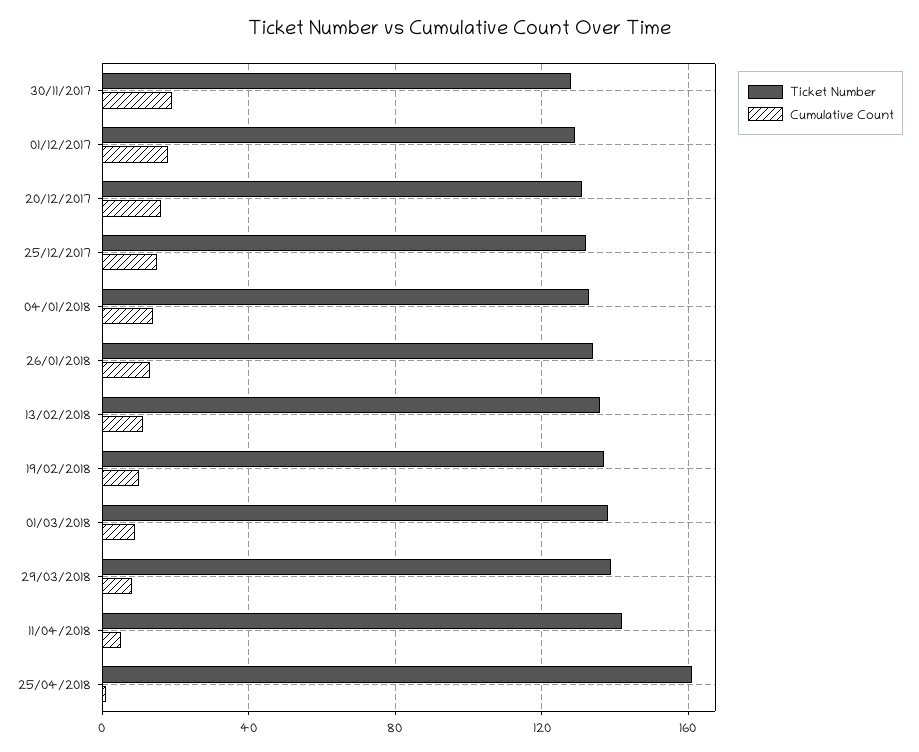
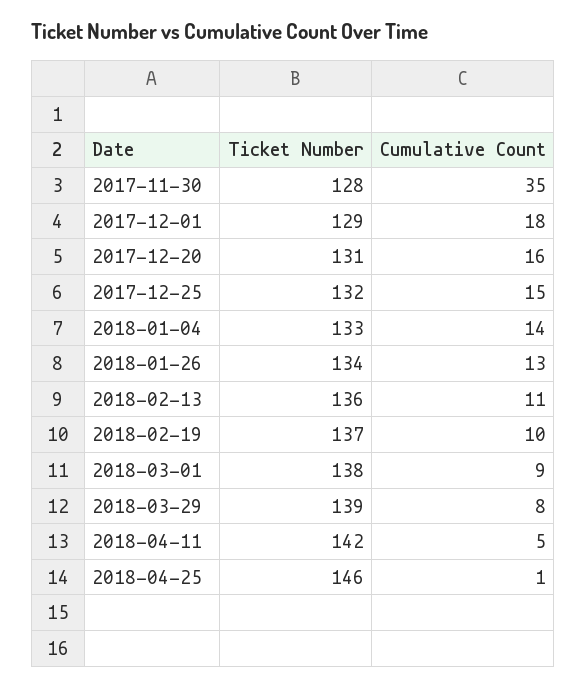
  {
    "Ticket Number": {
      "30/11/2017": 128,
      "01/12/2017": 129,
      "20/12/2017": 131,
      "25/12/2017": 132,
      "04/01/2018": 133,
      "26/01/2018": 134,
      "13/02/2018": 136,
      "19/02/2018": 137,
      "01/03/2018": 138,
      "29/03/2018": 139,
      "11/04/2018": 142,
-     "25/04/2018": 160
+     "25/04/2018": 146
    },
    "Cumulative Count": {
-     "30/11/2017": 20,
+     "30/11/2017": 35,
      "01/12/2017": 18,
      "20/12/2017": 16,
      "25/12/2017": 15,
      "04/01/2018": 14,
      "26/01/2018": 13,
      "13/02/2018": 11,
      "19/02/2018": 10,
      "01/03/2018": 9,
      "29/03/2018": 8,
      "11/04/2018": 5,
      "25/04/2018": 1
    }
  }

